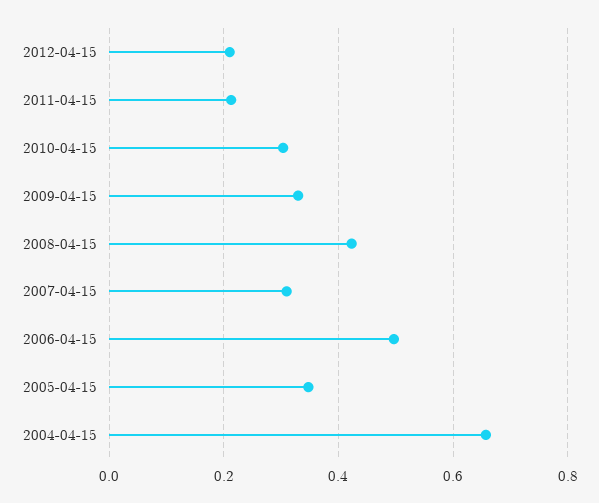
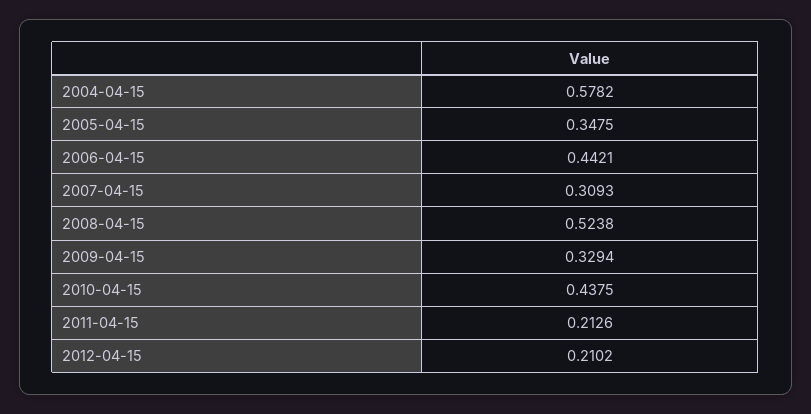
  {
    "2012-04-15": 0.2102,
    "2011-04-15": 0.2126,
-   "2010-04-15": 0.3,
+   "2010-04-15": 0.4375,
    "2009-04-15": 0.3294,
-   "2008-04-15": 0.42,
+   "2008-04-15": 0.5238,
    "2007-04-15": 0.3093,
-   "2006-04-15": 0.5,
+   "2006-04-15": 0.4421,
    "2005-04-15": 0.3475,
-   "2004-04-15": 0.66
+   "2004-04-15": 0.5782
  }

